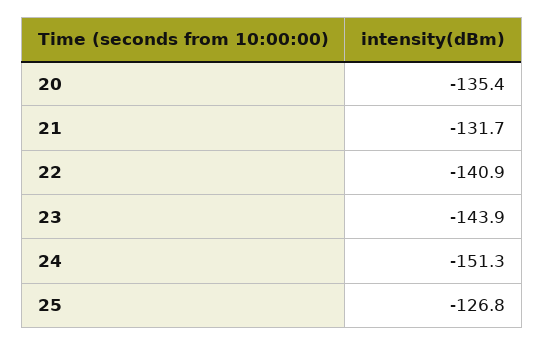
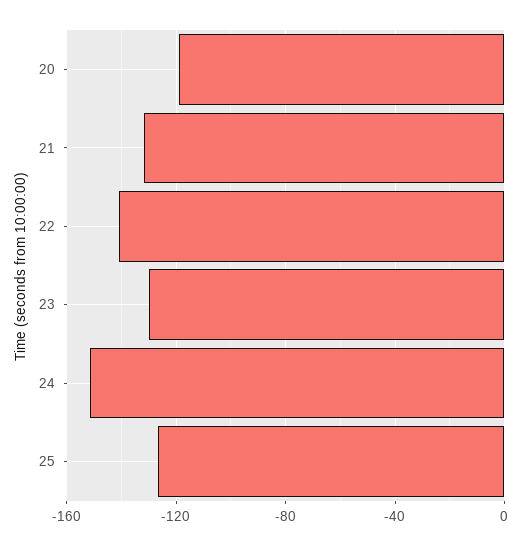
  {
-   "20": -135.4,
+   "20": -120,
    "21": -131.7,
    "22": -140.9,
-   "23": -143.9,
+   "23": -130,
    "24": -151.3,
    "25": -126.8
  }

